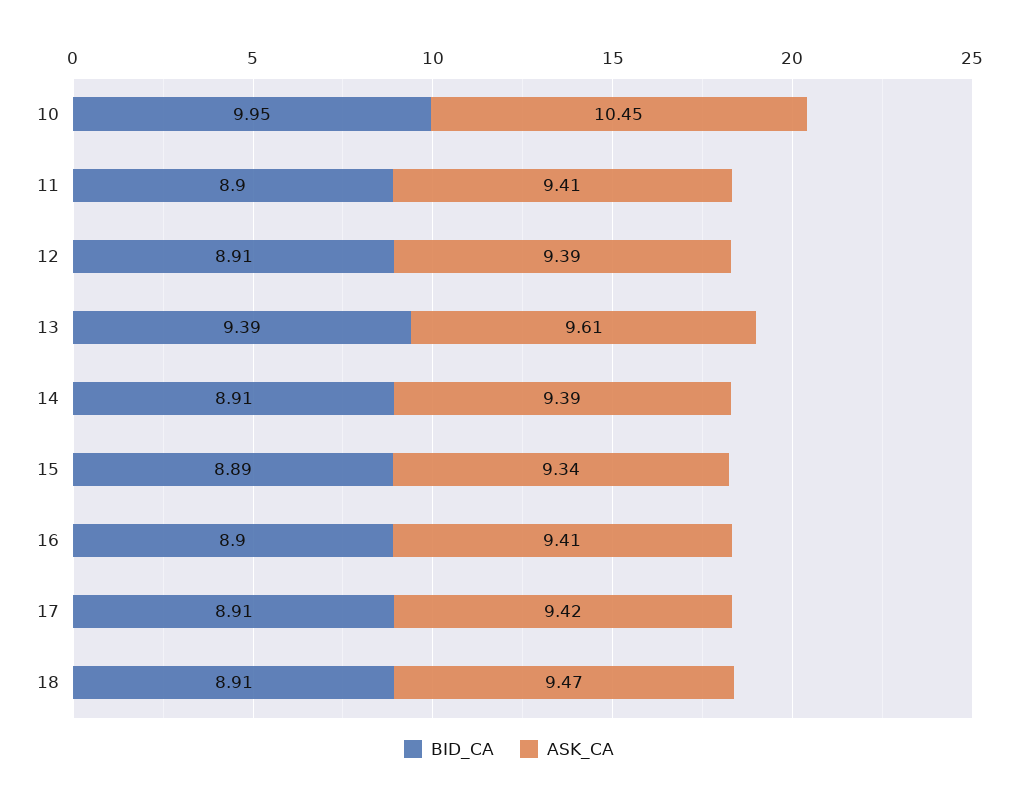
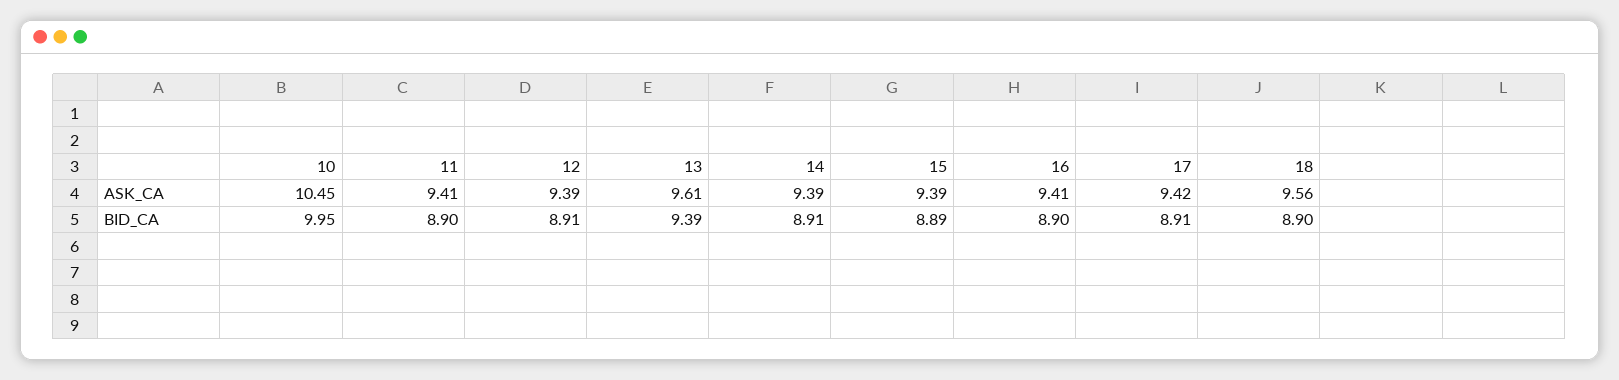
  {
    "BID_CA": {
      "10": 9.95,
      "11": 8.9,
      "12": 8.91,
      "13": 9.39,
      "14": 8.91,
      "15": 8.89,
      "16": 8.9,
      "17": 8.91,
-     "18": 8.91
+     "18": 8.9
    },
    "ASK_CA": {
      "10": 10.45,
      "11": 9.41,
      "12": 9.39,
      "13": 9.61,
      "14": 9.39,
-     "15": 9.34,
+     "15": 9.39,
      "16": 9.41,
      "17": 9.42,
-     "18": 9.47
+     "18": 9.56
    }
  }

